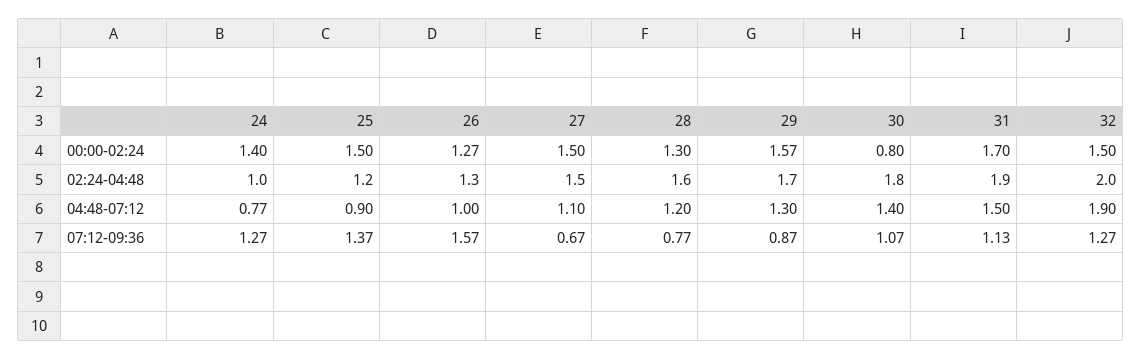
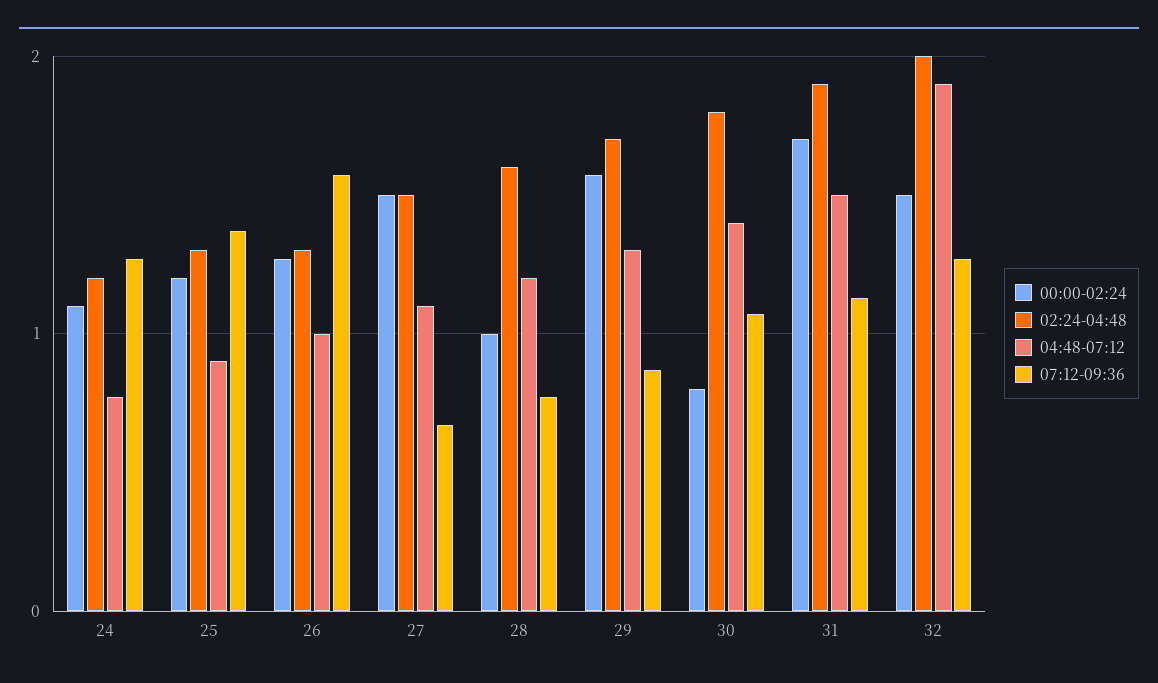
  {
    "00:00-02:24": {
-     "24": 1.4,
+     "24": 1.1,
-     "25": 1.5,
+     "25": 1.2,
      "26": 1.27,
      "27": 1.5,
-     "28": 1.3,
+     "28": 1,
      "29": 1.57,
      "30": 0.8,
      "31": 1.7,
      "32": 1.5
    },
    "02:24-04:48": {
-     "24": 1,
+     "24": 1.2,
-     "25": 1.2,
+     "25": 1.3,
      "26": 1.3,
      "27": 1.5,
      "28": 1.6,
      "29": 1.7,
      "30": 1.8,
      "31": 1.9,
      "32": 2
    },
    "04:48-07:12": {
      "24": 0.77,
      "25": 0.9,
      "26": 1,
      "27": 1.1,
      "28": 1.2,
      "29": 1.3,
      "30": 1.4,
      "31": 1.5,
      "32": 1.9
    },
    "07:12-09:36": {
      "24": 1.27,
      "25": 1.37,
      "26": 1.57,
      "27": 0.67,
      "28": 0.77,
      "29": 0.87,
      "30": 1.07,
      "31": 1.13,
      "32": 1.27
    }
  }

